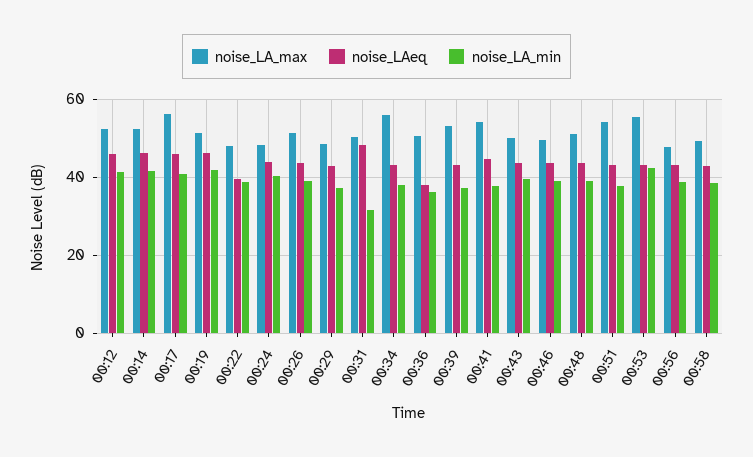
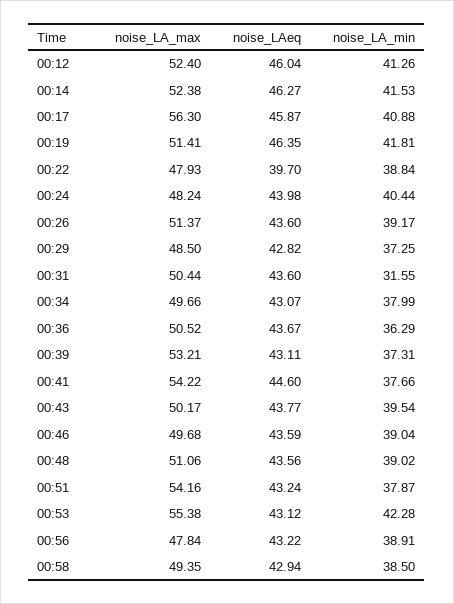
  {
    "noise_LA_max": {
      "00:12": 52.4,
      "00:14": 52.38,
      "00:17": 56.3,
      "00:19": 51.41,
      "00:22": 47.93,
      "00:24": 48.24,
      "00:26": 51.37,
      "00:29": 48.5,
      "00:31": 50.44,
-     "00:34": 56,
+     "00:34": 49.66,
      "00:36": 50.52,
      "00:39": 53.21,
      "00:41": 54.22,
      "00:43": 50.17,
      "00:46": 49.68,
      "00:48": 51.06,
      "00:51": 54.16,
      "00:53": 55.38,
      "00:56": 47.84,
      "00:58": 49.35
    },
    "noise_LAeq": {
      "00:12": 46.04,
      "00:14": 46.27,
      "00:17": 45.87,
      "00:19": 46.35,
      "00:22": 39.7,
      "00:24": 43.98,
      "00:26": 43.6,
      "00:29": 42.82,
-     "00:31": 48,
+     "00:31": 43.6,
      "00:34": 43.07,
-     "00:36": 38,
+     "00:36": 43.67,
      "00:39": 43.11,
      "00:41": 44.6,
      "00:43": 43.77,
      "00:46": 43.59,
      "00:48": 43.56,
      "00:51": 43.24,
      "00:53": 43.12,
      "00:56": 43.22,
      "00:58": 42.94
    },
    "noise_LA_min": {
      "00:12": 41.26,
      "00:14": 41.53,
      "00:17": 40.88,
      "00:19": 41.81,
      "00:22": 38.84,
      "00:24": 40.44,
      "00:26": 39.17,
      "00:29": 37.25,
      "00:31": 31.55,
      "00:34": 37.99,
      "00:36": 36.29,
      "00:39": 37.31,
      "00:41": 37.66,
      "00:43": 39.54,
      "00:46": 39.04,
      "00:48": 39.02,
      "00:51": 37.87,
      "00:53": 42.28,
      "00:56": 38.91,
      "00:58": 38.5
    }
  }

